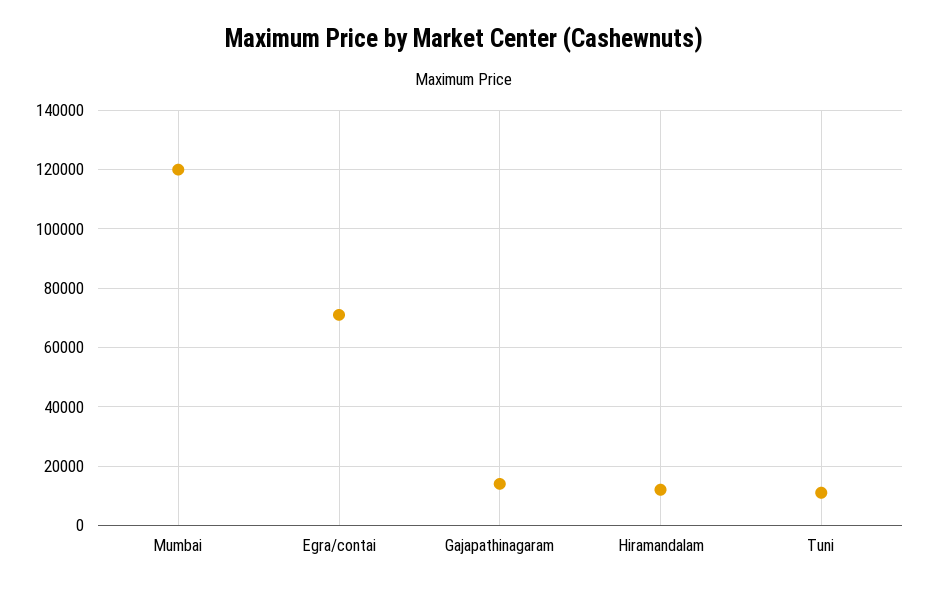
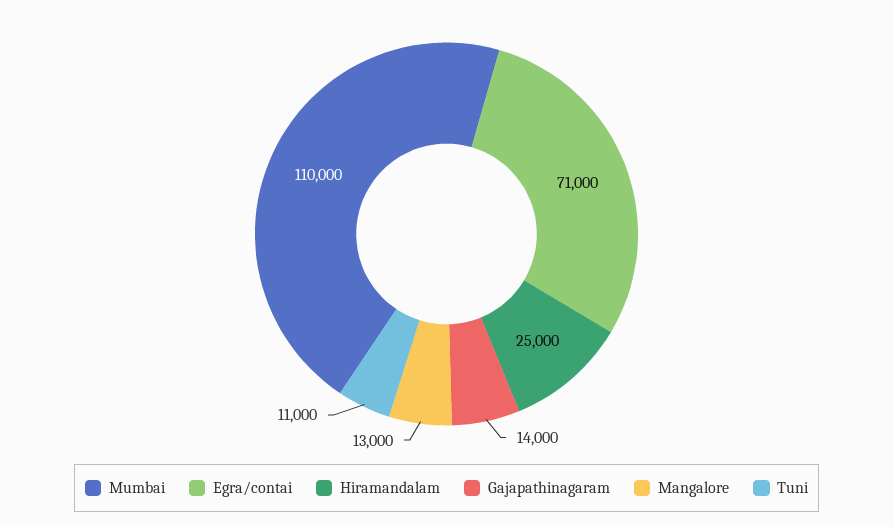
  {
-   "Mumbai": 120000,
+   "Mumbai": 110000,
    "Egra/contai": 71000,
    "Gajapathinagaram": 14000,
-   "Hiramandalam": 12500,
+   "Hiramandalam": 25000,
-   "Tuni": 11000
+   "Tuni": 11000,
+   "Mangalore": 13000
  }

